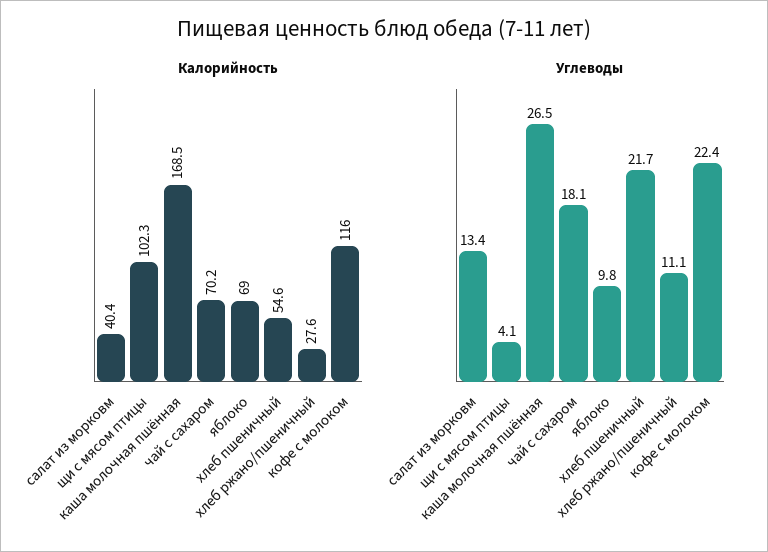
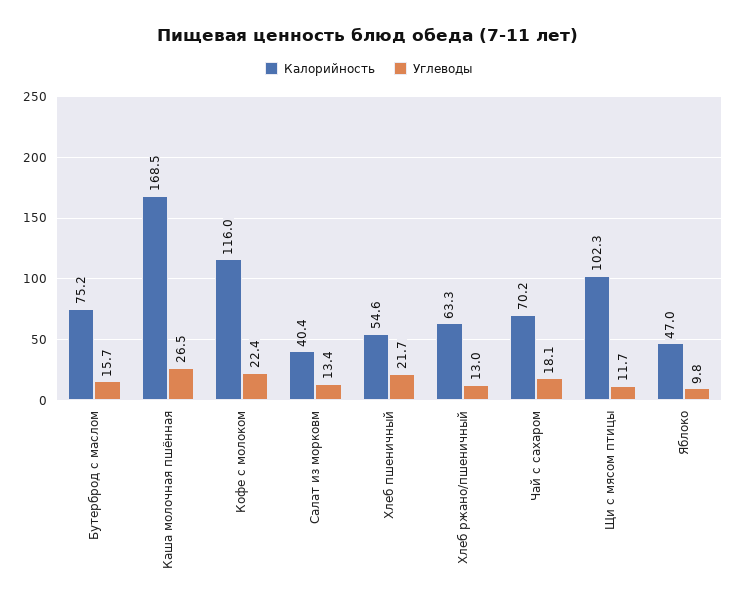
  {
    "Калорийность": {
      "салат из морковм": 40.4,
      "щи с мясом птицы": 102.3,
      "каша молочная пшённая": 168.5,
      "чай с сахаром": 70.2,
-     "яблоко": 69,
+     "яблоко": 47,
      "хлеб пшеничный": 54.6,
-     "хлеб ржано/пшеничный": 27.6,
+     "хлеб ржано/пшеничный": 63.3,
-     "кофе с молоком": 116
+     "кофе с молоком": 116,
+     "Бутерброд с маслом": 75.2
    },
    "Углеводы": {
      "салат из морковм": 13.4,
-     "щи с мясом птицы": 4.1,
+     "щи с мясом птицы": 11.7,
      "каша молочная пшённая": 26.5,
      "чай с сахаром": 18.1,
      "яблоко": 9.8,
      "хлеб пшеничный": 21.7,
-     "хлеб ржано/пшеничный": 11.1,
+     "хлеб ржано/пшеничный": 13,
-     "кофе с молоком": 22.4
+     "кофе с молоком": 22.4,
+     "Бутерброд с маслом": 15.7
    }
  }

